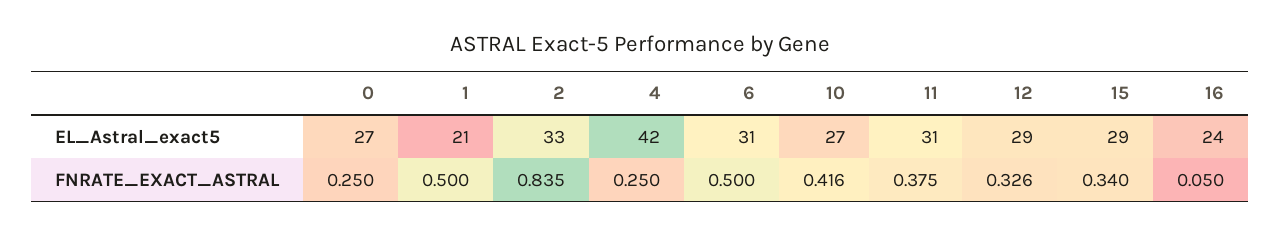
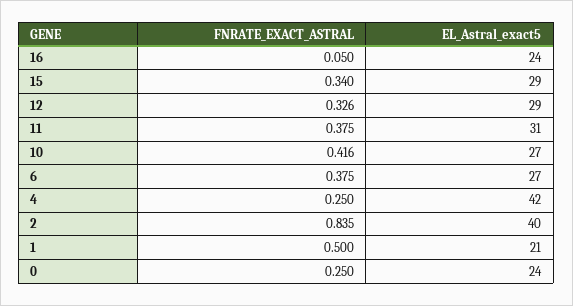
  {
    "0": {
-     "EL_Astral_exact5": 27,
+     "EL_Astral_exact5": 24,
      "FNRATE_EXACT_ASTRAL": 0.25
    },
    "1": {
      "EL_Astral_exact5": 21,
      "FNRATE_EXACT_ASTRAL": 0.5
    },
    "2": {
-     "EL_Astral_exact5": 33,
+     "EL_Astral_exact5": 40,
      "FNRATE_EXACT_ASTRAL": 0.835
    },
    "4": {
      "EL_Astral_exact5": 42,
      "FNRATE_EXACT_ASTRAL": 0.25
    },
    "6": {
-     "EL_Astral_exact5": 31,
+     "EL_Astral_exact5": 27,
-     "FNRATE_EXACT_ASTRAL": 0.5
+     "FNRATE_EXACT_ASTRAL": 0.375
    },
    "10": {
      "EL_Astral_exact5": 27,
      "FNRATE_EXACT_ASTRAL": 0.416
    },
    "11": {
      "EL_Astral_exact5": 31,
      "FNRATE_EXACT_ASTRAL": 0.375
    },
    "12": {
      "EL_Astral_exact5": 29,
      "FNRATE_EXACT_ASTRAL": 0.326
    },
    "15": {
      "EL_Astral_exact5": 29,
      "FNRATE_EXACT_ASTRAL": 0.34
    },
    "16": {
      "EL_Astral_exact5": 24,
      "FNRATE_EXACT_ASTRAL": 0.05
    }
  }

